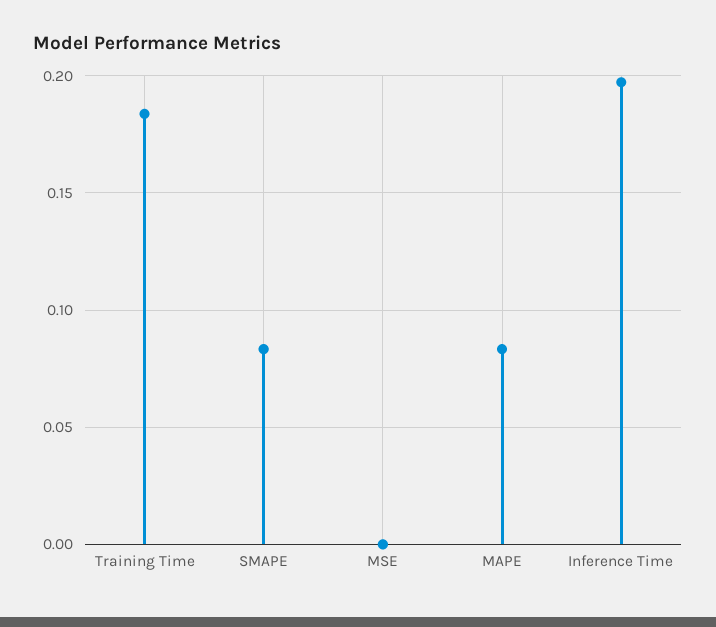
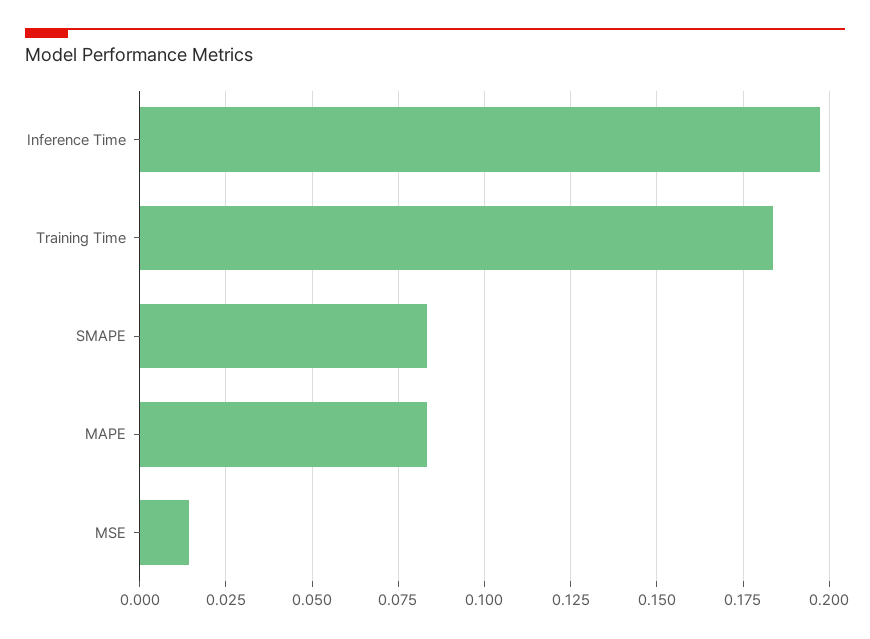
  {
    "Training Time": 0.1825,
    "SMAPE": 0.0825,
-   "MSE": 0,
+   "MSE": 0.015,
    "MAPE": 0.0825,
    "Inference Time": 0.1975
  }

